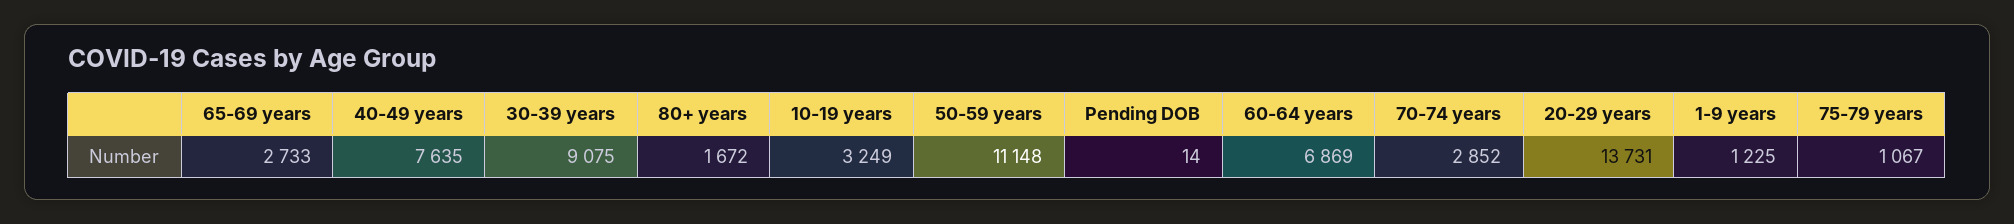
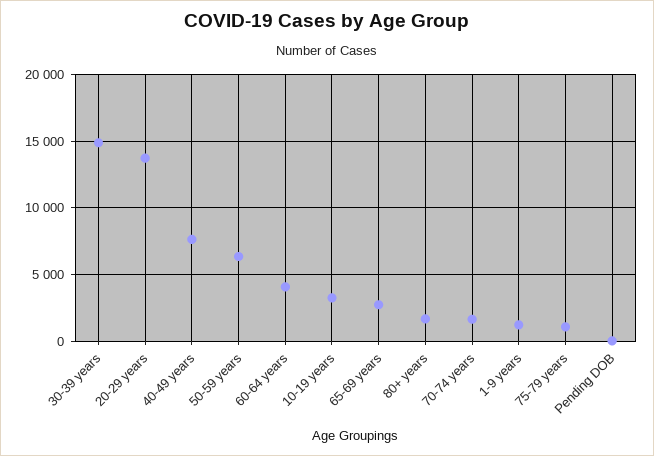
  {
    "65-69 years": 2733,
    "40-49 years": 7635,
-   "30-39 years": 9075,
+   "30-39 years": 15000,
    "80+ years": 1672,
    "10-19 years": 3249,
-   "50-59 years": 11148,
+   "50-59 years": 6500,
    "Pending DOB": 14,
-   "60-64 years": 6869,
+   "60-64 years": 4000,
-   "70-74 years": 2852,
+   "70-74 years": 1500,
    "20-29 years": 13731,
    "1-9 years": 1225,
    "75-79 years": 1067
  }

